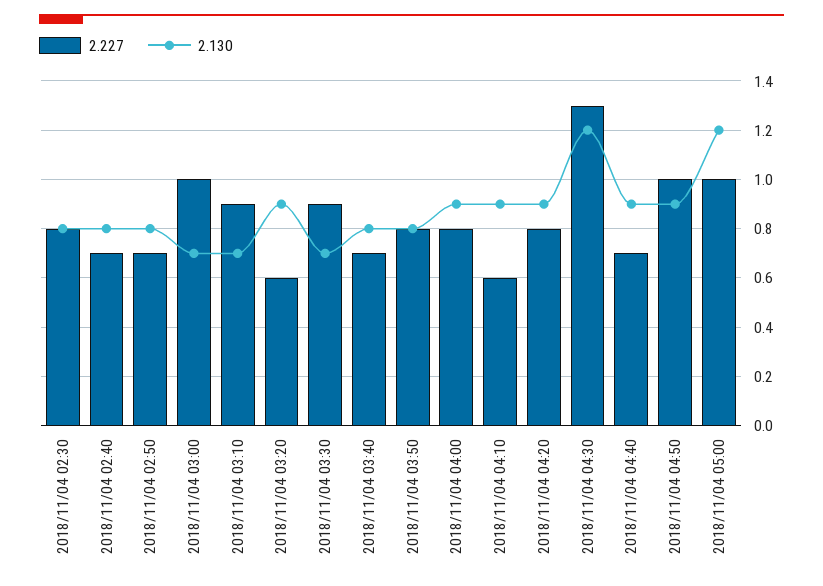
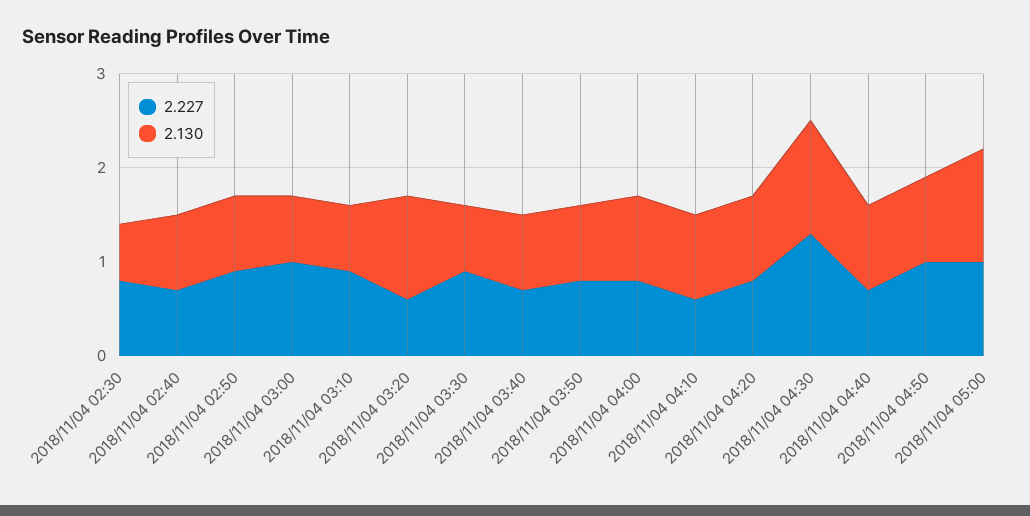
  {
    "2.227": {
      "2018/11/04 02:30": 0.8,
      "2018/11/04 02:40": 0.7,
-     "2018/11/04 02:50": 0.7,
+     "2018/11/04 02:50": 0.9,
      "2018/11/04 03:00": 1,
      "2018/11/04 03:10": 0.9,
      "2018/11/04 03:20": 0.6,
      "2018/11/04 03:30": 0.9,
      "2018/11/04 03:40": 0.7,
      "2018/11/04 03:50": 0.8,
      "2018/11/04 04:00": 0.8,
      "2018/11/04 04:10": 0.6,
      "2018/11/04 04:20": 0.8,
      "2018/11/04 04:30": 1.3,
      "2018/11/04 04:40": 0.7,
      "2018/11/04 04:50": 1,
      "2018/11/04 05:00": 1
    },
    "2.130": {
-     "2018/11/04 02:30": 0.8,
+     "2018/11/04 02:30": 0.6,
      "2018/11/04 02:40": 0.8,
      "2018/11/04 02:50": 0.8,
      "2018/11/04 03:00": 0.7,
      "2018/11/04 03:10": 0.7,
-     "2018/11/04 03:20": 0.9,
+     "2018/11/04 03:20": 1.1,
      "2018/11/04 03:30": 0.7,
      "2018/11/04 03:40": 0.8,
      "2018/11/04 03:50": 0.8,
      "2018/11/04 04:00": 0.9,
      "2018/11/04 04:10": 0.9,
      "2018/11/04 04:20": 0.9,
      "2018/11/04 04:30": 1.2,
      "2018/11/04 04:40": 0.9,
      "2018/11/04 04:50": 0.9,
      "2018/11/04 05:00": 1.2
    }
  }

